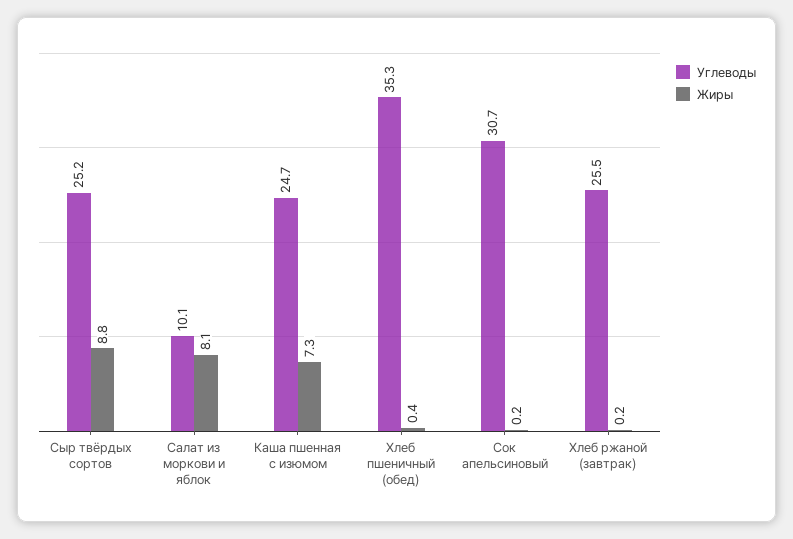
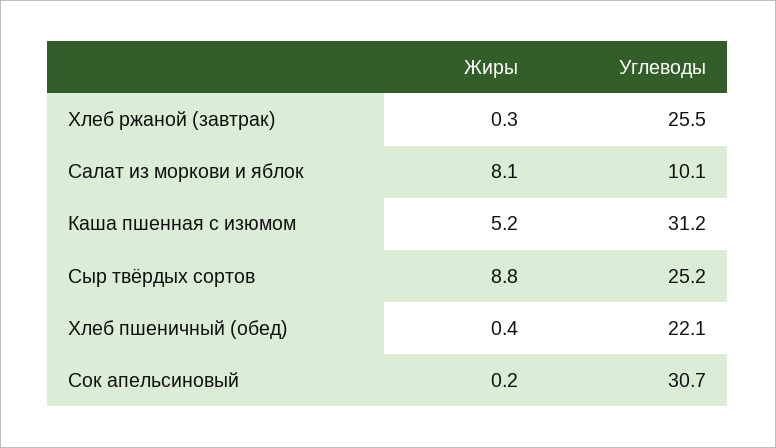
  {
    "Углеводы": {
      "Сыр твёрдых сортов": 25.2,
      "Салат из моркови и яблок": 10.1,
-     "Каша пшенная с изюмом": 24.7,
+     "Каша пшенная с изюмом": 31.2,
-     "Хлеб пшеничный (обед)": 35.3,
+     "Хлеб пшеничный (обед)": 22.1,
      "Сок апельсиновый": 30.7,
      "Хлеб ржаной (завтрак)": 25.5
    },
    "Жиры": {
      "Сыр твёрдых сортов": 8.8,
      "Салат из моркови и яблок": 8.1,
-     "Каша пшенная с изюмом": 7.3,
+     "Каша пшенная с изюмом": 5.2,
      "Хлеб пшеничный (обед)": 0.4,
      "Сок апельсиновый": 0.2,
-     "Хлеб ржаной (завтрак)": 0.2
+     "Хлеб ржаной (завтрак)": 0.3
    }
  }

